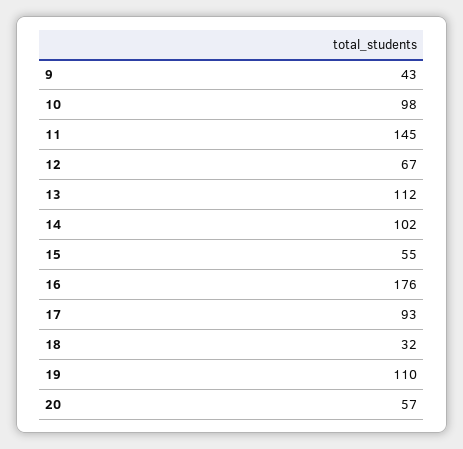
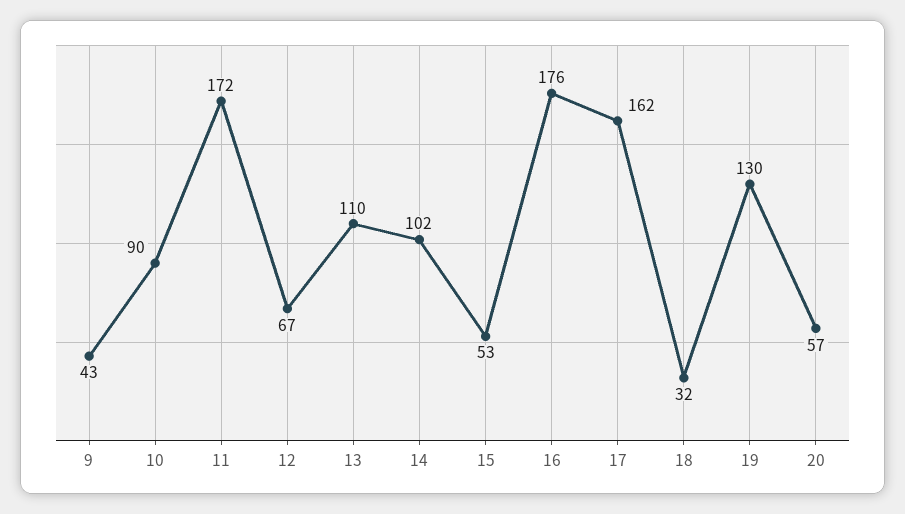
  {
    "9": 43,
-   "10": 98,
+   "10": 90,
-   "11": 145,
+   "11": 172,
    "12": 67,
-   "13": 112,
+   "13": 110,
    "14": 102,
-   "15": 55,
+   "15": 53,
    "16": 176,
-   "17": 93,
+   "17": 162,
    "18": 32,
-   "19": 110,
+   "19": 130,
    "20": 57
  }

